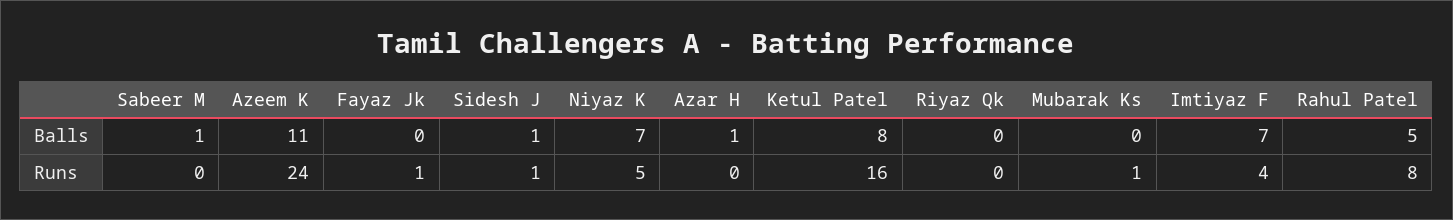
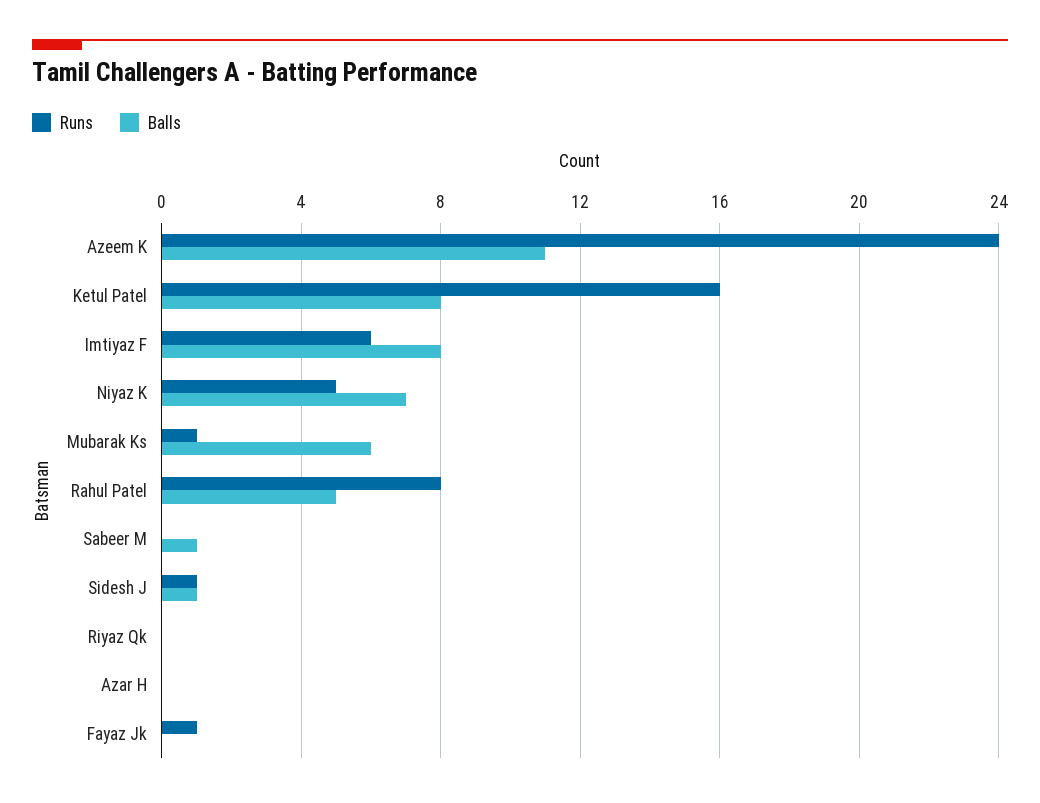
  {
    "Balls": {
      "Sabeer M": 1,
      "Azeem K": 11,
      "Fayaz Jk": 0,
      "Sidesh J": 1,
      "Niyaz K": 7,
-     "Azar H": 1,
+     "Azar H": 0,
      "Ketul Patel": 8,
      "Riyaz Qk": 0,
-     "Mubarak Ks": 0,
+     "Mubarak Ks": 6,
-     "Imtiyaz F": 7,
+     "Imtiyaz F": 8,
      "Rahul Patel": 5
    },
    "Runs": {
      "Sabeer M": 0,
      "Azeem K": 24,
      "Fayaz Jk": 1,
      "Sidesh J": 1,
      "Niyaz K": 5,
      "Azar H": 0,
      "Ketul Patel": 16,
      "Riyaz Qk": 0,
      "Mubarak Ks": 1,
-     "Imtiyaz F": 4,
+     "Imtiyaz F": 6,
      "Rahul Patel": 8
    }
  }

